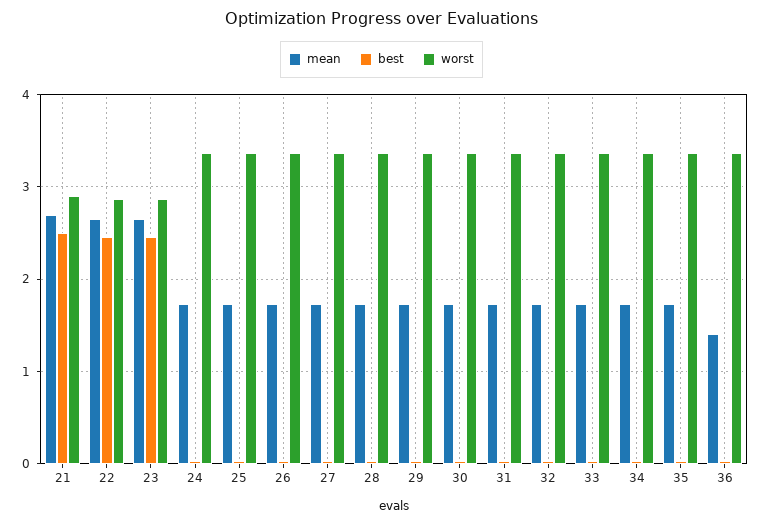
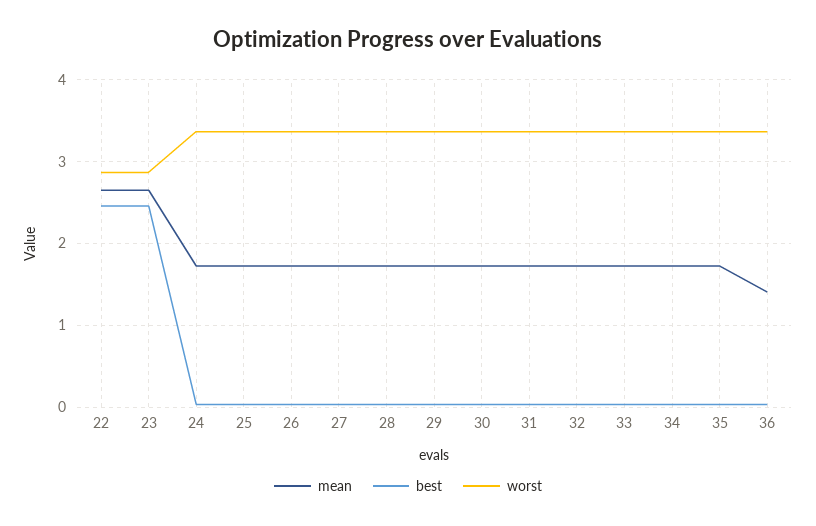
  {
    "mean": {
-     "21": 2.7,
      "22": 2.7,
      "23": 2.7,
      "24": 1.7,
      "25": 1.7,
      "26": 1.7,
      "27": 1.7,
      "28": 1.7,
      "29": 1.7,
      "30": 1.7,
      "31": 1.7,
      "32": 1.7,
      "33": 1.7,
      "34": 1.7,
      "35": 1.7,
      "36": 1.4
    },
    "best": {
-     "21": 2.5,
      "22": 2.5,
      "23": 2.5,
      "24": 0,
      "25": 0,
      "26": 0,
      "27": 0,
      "28": 0,
      "29": 0,
      "30": 0,
      "31": 0,
      "32": 0,
      "33": 0,
      "34": 0,
      "35": 0,
      "36": 0
    },
    "worst": {
-     "21": 2.9,
      "22": 2.9,
      "23": 2.9,
      "24": 3.4,
      "25": 3.4,
      "26": 3.4,
      "27": 3.4,
      "28": 3.4,
      "29": 3.4,
      "30": 3.4,
      "31": 3.4,
      "32": 3.4,
      "33": 3.4,
      "34": 3.4,
      "35": 3.4,
      "36": 3.4
    }
  }

